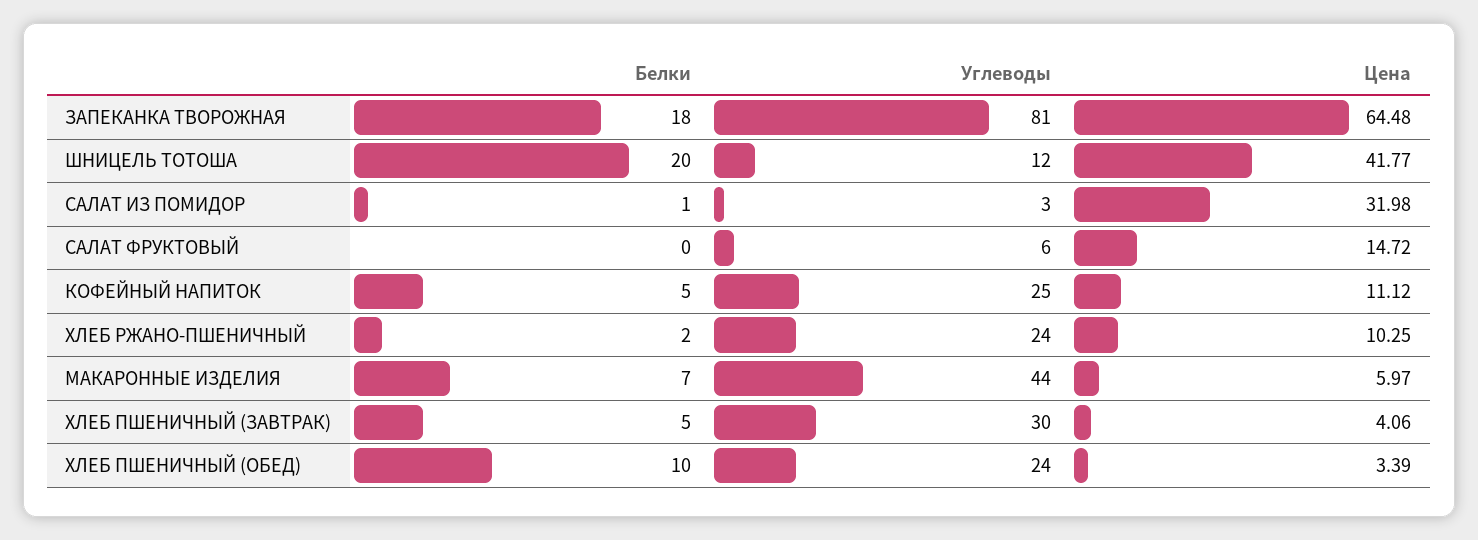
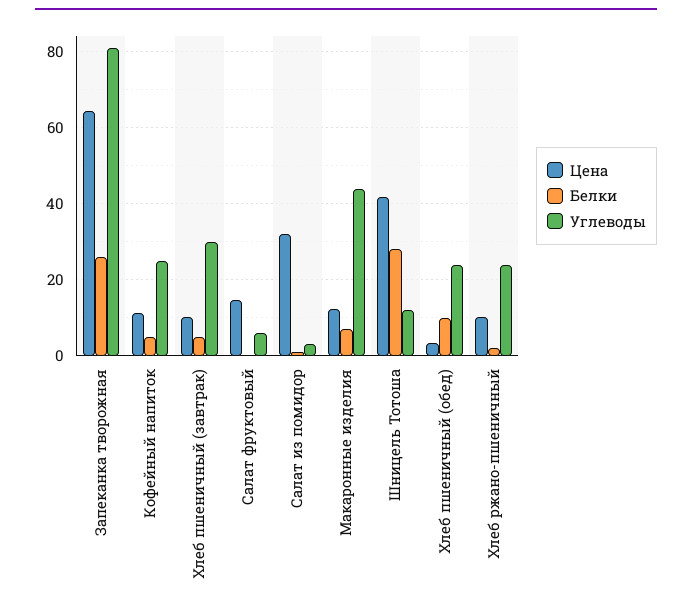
  {
    "Белки": {
-     "ЗАПЕКАНКА ТВОРОЖНАЯ": 18,
+     "ЗАПЕКАНКА ТВОРОЖНАЯ": 26,
-     "ШНИЦЕЛЬ ТОТОША": 20,
+     "ШНИЦЕЛЬ ТОТОША": 28,
      "САЛАТ ИЗ ПОМИДОР": 1,
      "САЛАТ ФРУКТОВЫЙ": 0,
      "КОФЕЙНЫЙ НАПИТОК": 5,
      "ХЛЕБ РЖАНО-ПШЕНИЧНЫЙ": 2,
      "МАКАРОННЫЕ ИЗДЕЛИЯ": 7,
      "ХЛЕБ ПШЕНИЧНЫЙ (ЗАВТРАК)": 5,
      "ХЛЕБ ПШЕНИЧНЫЙ (ОБЕД)": 10
    },
    "Углеводы": {
      "ЗАПЕКАНКА ТВОРОЖНАЯ": 81,
      "ШНИЦЕЛЬ ТОТОША": 12,
      "САЛАТ ИЗ ПОМИДОР": 3,
      "САЛАТ ФРУКТОВЫЙ": 6,
      "КОФЕЙНЫЙ НАПИТОК": 25,
      "ХЛЕБ РЖАНО-ПШЕНИЧНЫЙ": 24,
      "МАКАРОННЫЕ ИЗДЕЛИЯ": 44,
      "ХЛЕБ ПШЕНИЧНЫЙ (ЗАВТРАК)": 30,
      "ХЛЕБ ПШЕНИЧНЫЙ (ОБЕД)": 24
    },
    "Цена": {
      "ЗАПЕКАНКА ТВОРОЖНАЯ": 64.48,
      "ШНИЦЕЛЬ ТОТОША": 41.77,
      "САЛАТ ИЗ ПОМИДОР": 31.98,
      "САЛАТ ФРУКТОВЫЙ": 14.72,
      "КОФЕЙНЫЙ НАПИТОК": 11.12,
      "ХЛЕБ РЖАНО-ПШЕНИЧНЫЙ": 10.25,
-     "МАКАРОННЫЕ ИЗДЕЛИЯ": 5.97,
+     "МАКАРОННЫЕ ИЗДЕЛИЯ": 12,
-     "ХЛЕБ ПШЕНИЧНЫЙ (ЗАВТРАК)": 4.06,
+     "ХЛЕБ ПШЕНИЧНЫЙ (ЗАВТРАК)": 10,
      "ХЛЕБ ПШЕНИЧНЫЙ (ОБЕД)": 3.39
    }
  }

